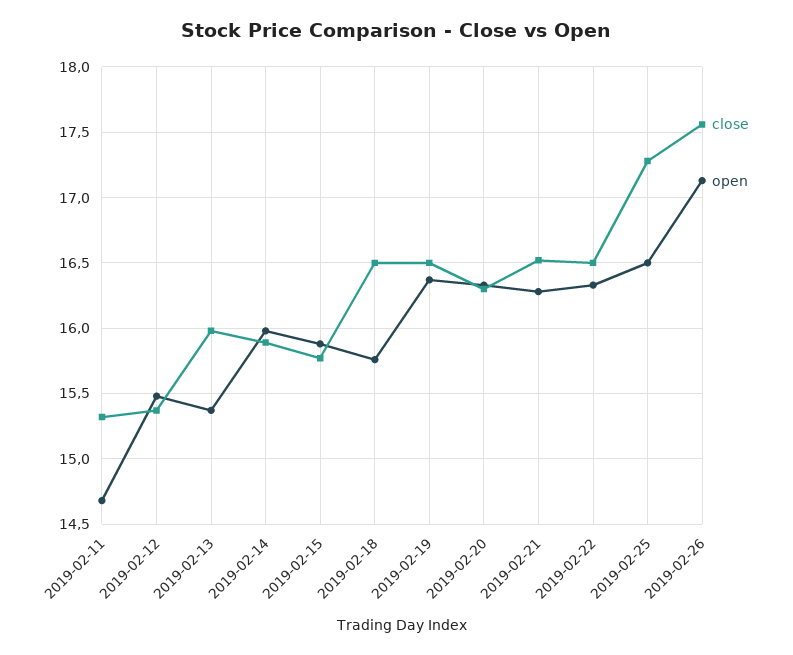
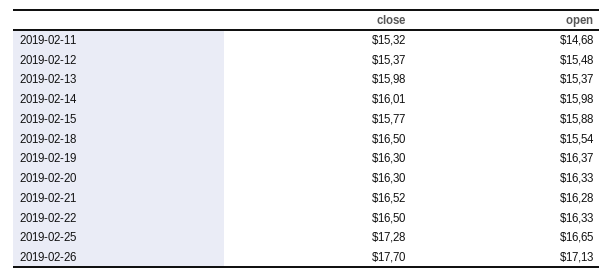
  {
    "close": {
      "2019-02-11": 15.32,
      "2019-02-12": 15.37,
      "2019-02-13": 15.98,
-     "2019-02-14": 15.9,
+     "2019-02-14": 16.01,
      "2019-02-15": 15.77,
      "2019-02-18": 16.5,
-     "2019-02-19": 16.5,
+     "2019-02-19": 16.3,
      "2019-02-20": 16.3,
      "2019-02-21": 16.52,
      "2019-02-22": 16.5,
      "2019-02-25": 17.28,
-     "2019-02-26": 17.55
+     "2019-02-26": 17.7
    },
    "open": {
      "2019-02-11": 14.68,
      "2019-02-12": 15.48,
      "2019-02-13": 15.37,
      "2019-02-14": 15.98,
      "2019-02-15": 15.88,
-     "2019-02-18": 15.75,
+     "2019-02-18": 15.54,
      "2019-02-19": 16.37,
      "2019-02-20": 16.33,
      "2019-02-21": 16.28,
      "2019-02-22": 16.33,
-     "2019-02-25": 16.5,
+     "2019-02-25": 16.65,
      "2019-02-26": 17.13
    }
  }

